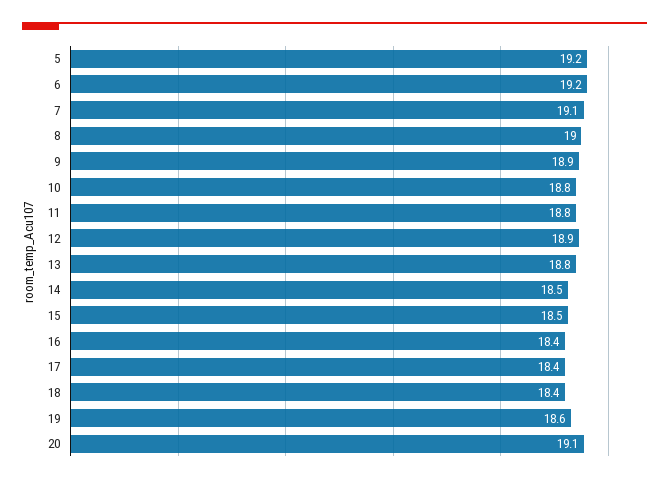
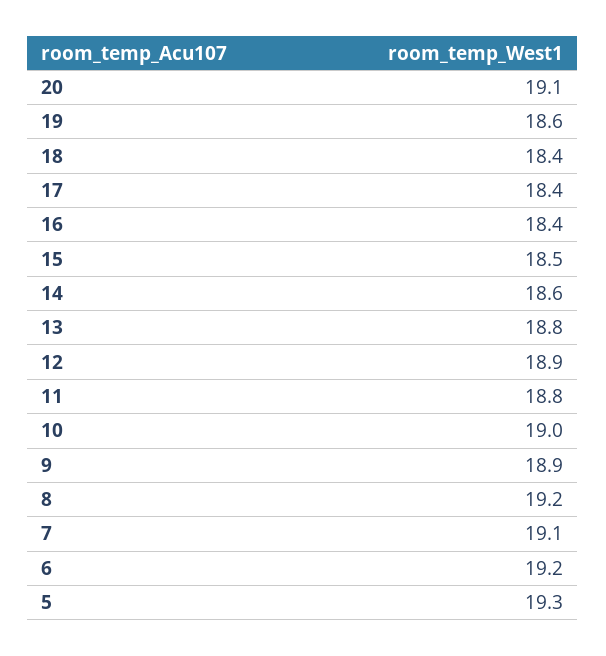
  {
-   "5": 19.2,
+   "5": 19.3,
    "6": 19.2,
    "7": 19.1,
-   "8": 19,
+   "8": 19.2,
    "9": 18.9,
-   "10": 18.8,
+   "10": 19,
    "11": 18.8,
    "12": 18.9,
    "13": 18.8,
-   "14": 18.5,
+   "14": 18.6,
    "15": 18.5,
    "16": 18.4,
    "17": 18.4,
    "18": 18.4,
    "19": 18.6,
    "20": 19.1
  }

